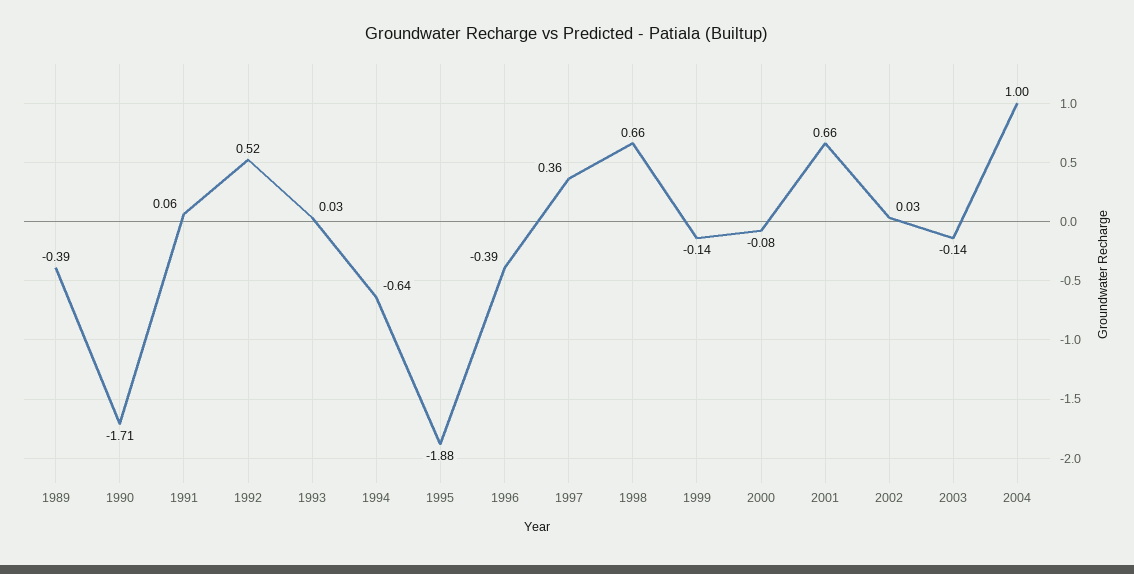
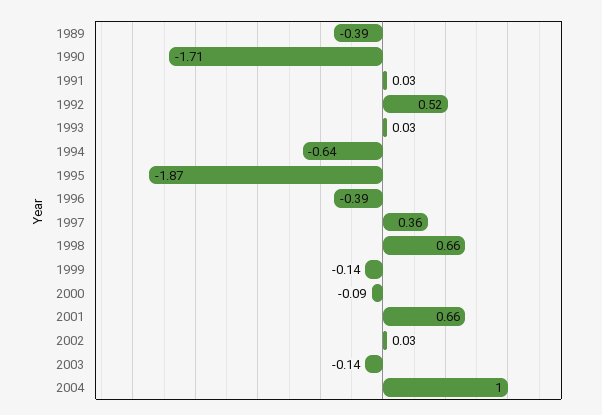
  {
    "1989": -0.39,
    "1990": -1.71,
-   "1991": 0.06,
+   "1991": 0.03,
    "1992": 0.52,
    "1993": 0.03,
    "1994": -0.64,
-   "1995": -1.88,
+   "1995": -1.87,
    "1996": -0.39,
    "1997": 0.36,
    "1998": 0.66,
    "1999": -0.14,
-   "2000": -0.08,
+   "2000": -0.09,
    "2001": 0.66,
    "2002": 0.03,
    "2003": -0.14,
    "2004": 1
  }

